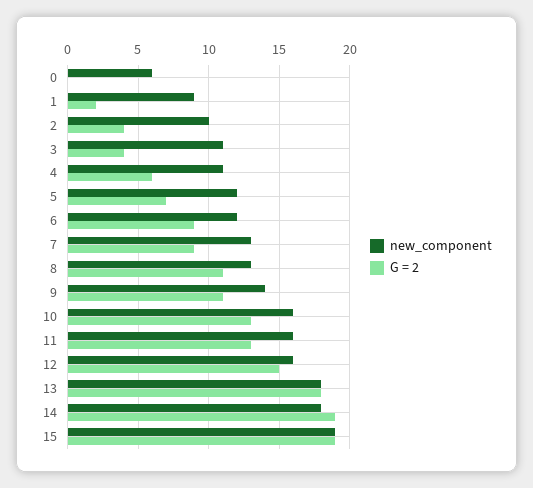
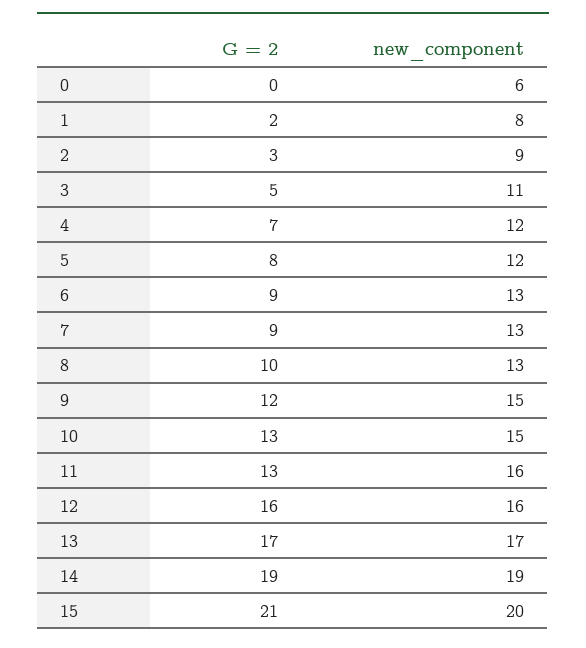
  {
    "new_component": {
      "0": 6,
-     "1": 9,
+     "1": 8,
-     "2": 10,
+     "2": 9,
      "3": 11,
-     "4": 11,
+     "4": 12,
      "5": 12,
-     "6": 12,
+     "6": 13,
      "7": 13,
      "8": 13,
-     "9": 14,
+     "9": 15,
-     "10": 16,
+     "10": 15,
      "11": 16,
      "12": 16,
-     "13": 18,
+     "13": 17,
-     "14": 18,
+     "14": 19,
-     "15": 19
+     "15": 20
    },
    "G = 2": {
      "0": 0,
      "1": 2,
-     "2": 4,
+     "2": 3,
-     "3": 4,
+     "3": 5,
-     "4": 6,
+     "4": 7,
-     "5": 7,
+     "5": 8,
      "6": 9,
      "7": 9,
-     "8": 11,
+     "8": 10,
-     "9": 11,
+     "9": 12,
      "10": 13,
      "11": 13,
-     "12": 15,
+     "12": 16,
-     "13": 18,
+     "13": 17,
      "14": 19,
-     "15": 19
+     "15": 21
    }
  }

